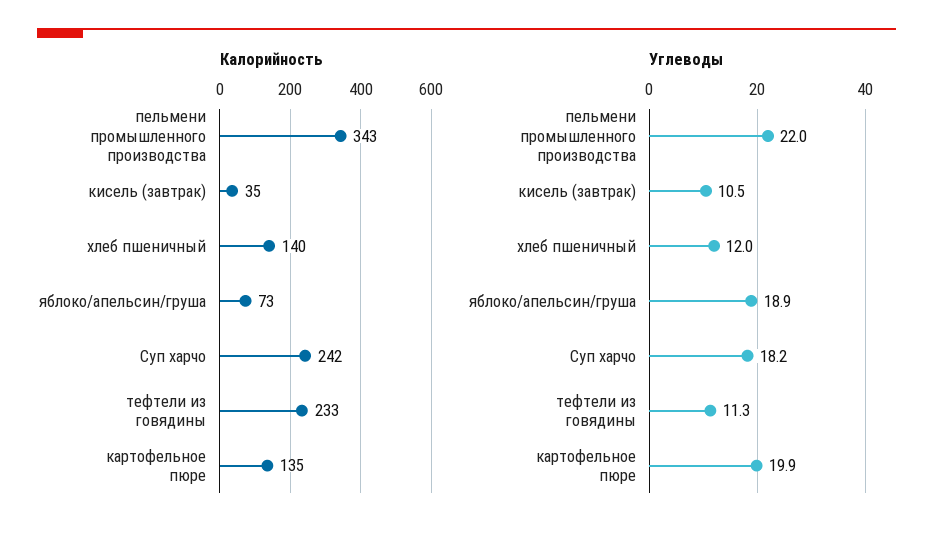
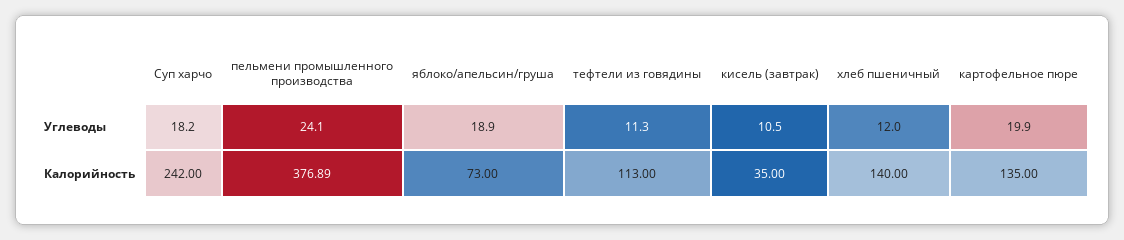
  {
    "Калорийность": {
-     "пельмени промышленного производства": 343,
+     "пельмени промышленного производства": 376.89,
      "кисель (завтрак)": 35,
      "хлеб пшеничный": 140,
      "яблоко/апельсин/груша": 73,
      "Суп харчо": 242,
-     "тефтели из говядины": 233,
+     "тефтели из говядины": 113,
      "картофельное пюре": 135
    },
    "Углеводы": {
-     "пельмени промышленного производства": 22,
+     "пельмени промышленного производства": 24.1,
      "кисель (завтрак)": 10.5,
      "хлеб пшеничный": 12,
      "яблоко/апельсин/груша": 18.9,
      "Суп харчо": 18.2,
      "тефтели из говядины": 11.3,
      "картофельное пюре": 19.9
    }
  }

